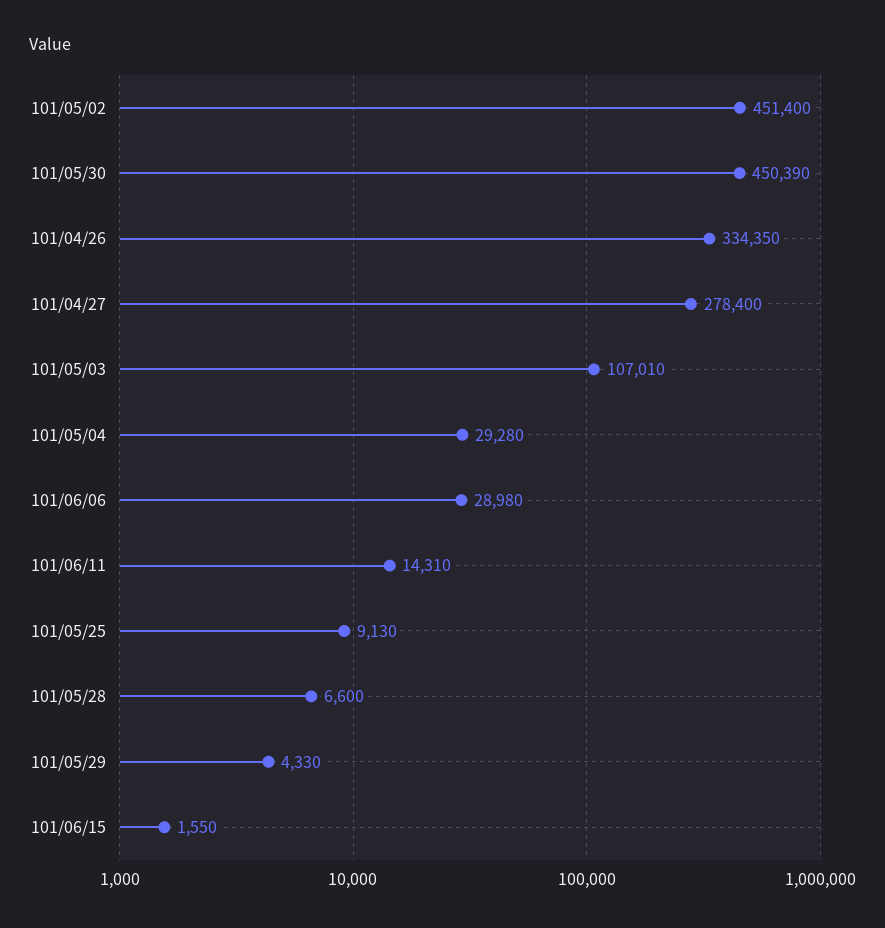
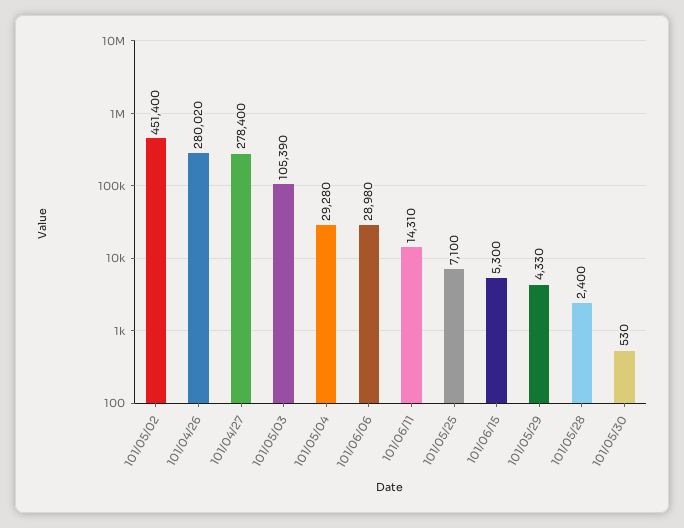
  {
    "101/05/02": 451400,
-   "101/05/30": 450390,
+   "101/05/30": 530,
-   "101/04/26": 334350,
+   "101/04/26": 280020,
    "101/04/27": 278400,
-   "101/05/03": 107010,
+   "101/05/03": 105390,
    "101/05/04": 29280,
    "101/06/06": 28980,
    "101/06/11": 14310,
-   "101/05/25": 9130,
+   "101/05/25": 7100,
-   "101/05/28": 6600,
+   "101/05/28": 2400,
    "101/05/29": 4330,
-   "101/06/15": 1550
+   "101/06/15": 5300
  }

